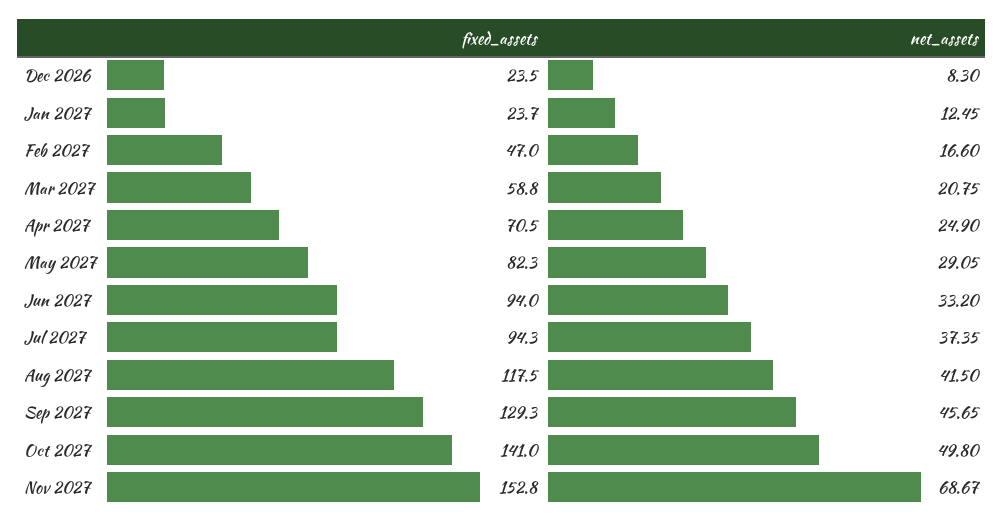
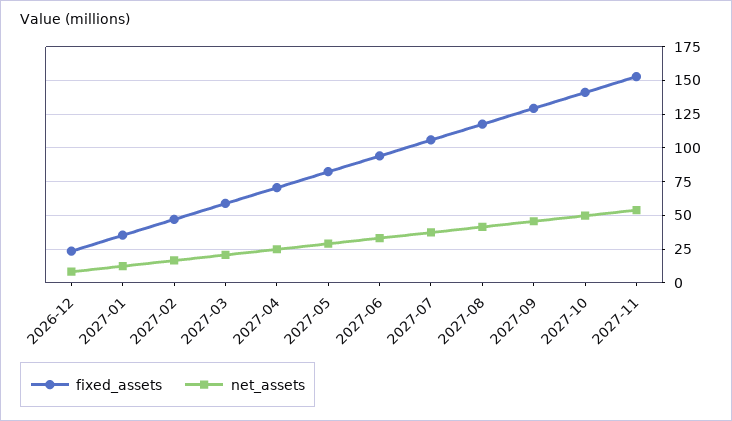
  {
    "fixed_assets": {
      "Dec 2026": 23.5,
-     "Jan 2027": 23.7,
+     "Jan 2027": 35,
      "Feb 2027": 47,
      "Mar 2027": 58.8,
      "Apr 2027": 70.5,
      "May 2027": 82.3,
      "Jun 2027": 94,
-     "Jul 2027": 94.3,
+     "Jul 2027": 105,
      "Aug 2027": 117.5,
      "Sep 2027": 129.3,
      "Oct 2027": 141,
      "Nov 2027": 152.8
    },
    "net_assets": {
      "Dec 2026": 8.3,
      "Jan 2027": 12.45,
      "Feb 2027": 16.6,
      "Mar 2027": 20.75,
      "Apr 2027": 24.9,
      "May 2027": 29.05,
      "Jun 2027": 33.2,
      "Jul 2027": 37.35,
      "Aug 2027": 41.5,
      "Sep 2027": 45.65,
      "Oct 2027": 49.8,
-     "Nov 2027": 68.67
+     "Nov 2027": 55
    }
  }

